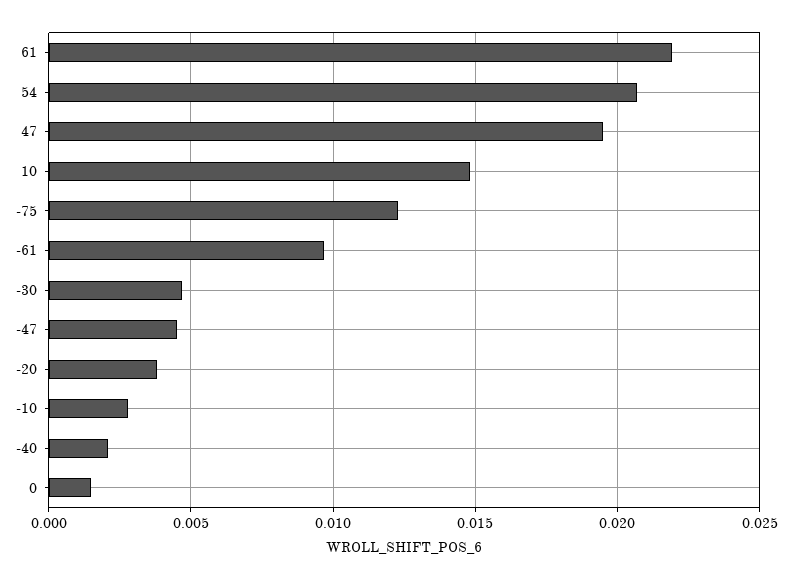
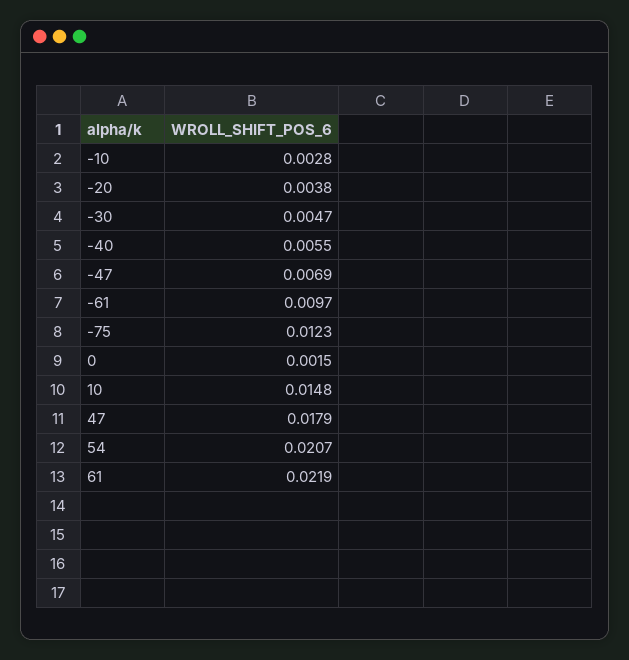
  {
    "61": 0.0219,
    "54": 0.0207,
-   "47": 0.0195,
+   "47": 0.0179,
    "10": 0.0148,
    "-75": 0.0123,
    "-61": 0.0097,
    "-30": 0.0047,
-   "-47": 0.0045,
+   "-47": 0.0069,
    "-20": 0.0038,
    "-10": 0.0028,
-   "-40": 0.002,
+   "-40": 0.0055,
    "0": 0.0015
  }

